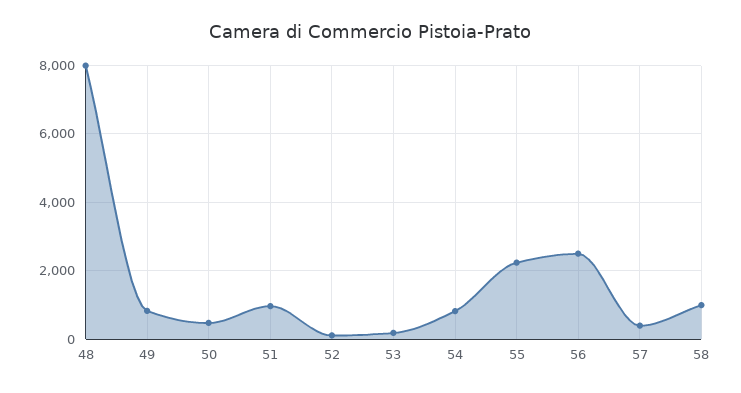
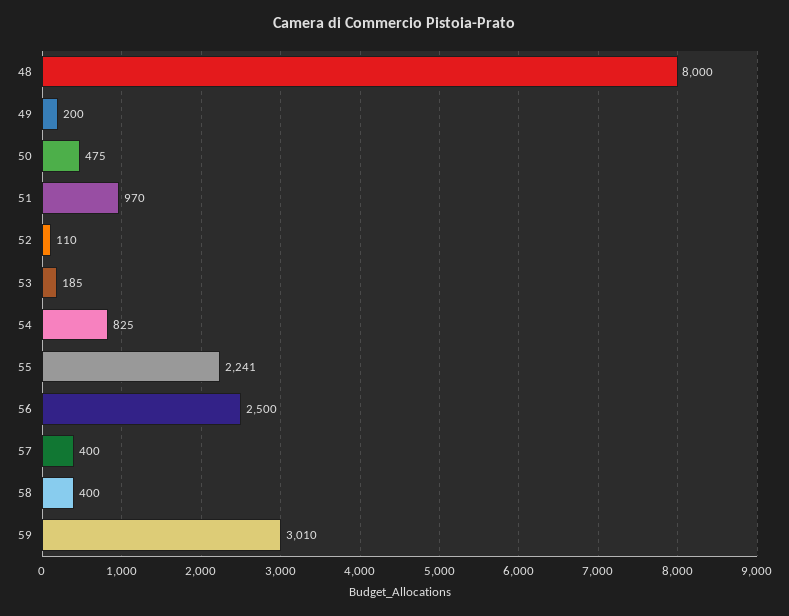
  {
    "48": 8000,
-   "49": 800,
+   "49": 200,
    "50": 475,
    "51": 970,
    "52": 110,
    "53": 185,
    "54": 825,
    "55": 2241,
    "56": 2500,
    "57": 400,
-   "58": 1000
+   "58": 400,
+   "59": 3010
  }

